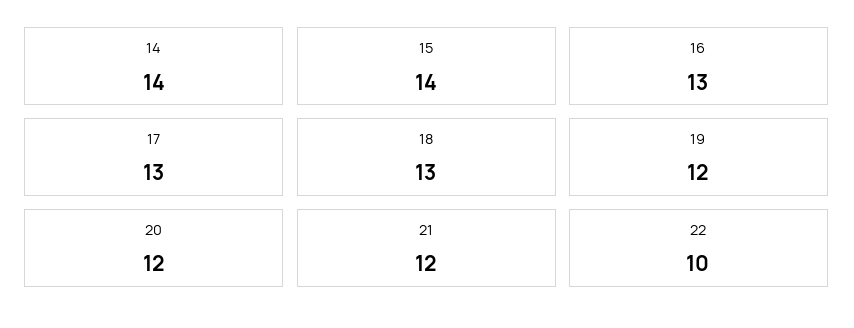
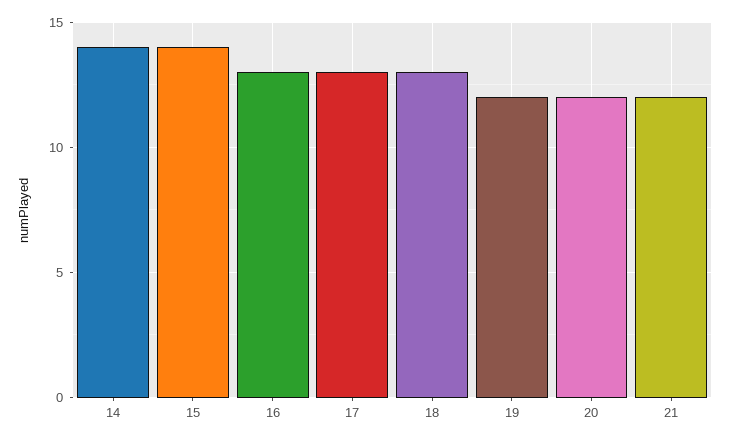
  {
    "14": 14,
    "15": 14,
    "16": 13,
    "17": 13,
    "18": 13,
    "19": 12,
    "20": 12,
-   "21": 12,
+   "21": 12
-   "22": 10
  }

